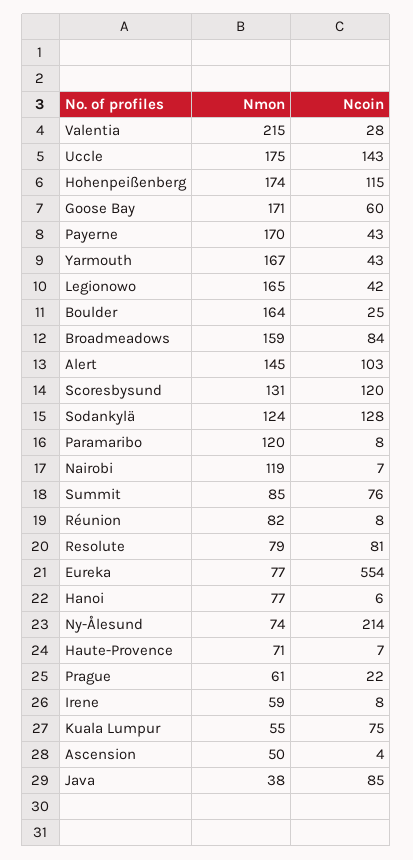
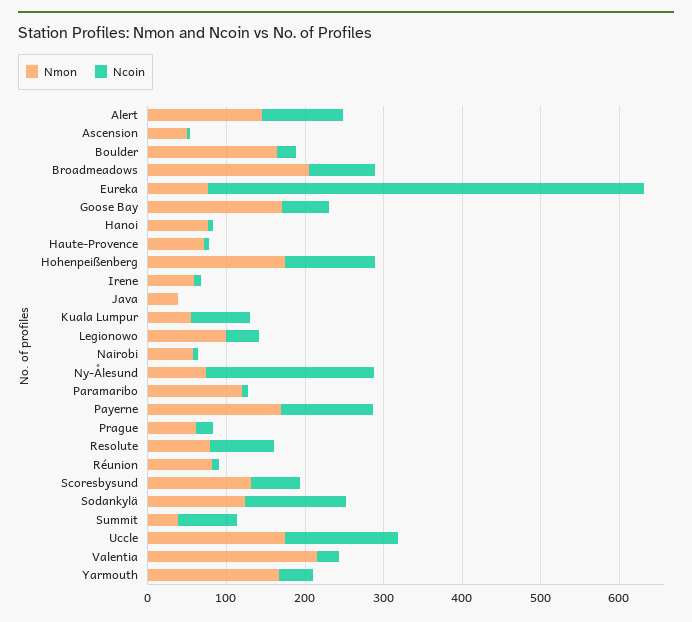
  {
    "Nmon": {
      "Valentia": 215,
      "Uccle": 175,
      "Hohenpeißenberg": 174,
      "Goose Bay": 171,
      "Payerne": 170,
      "Yarmouth": 167,
-     "Legionowo": 165,
+     "Legionowo": 100,
      "Boulder": 164,
-     "Broadmeadows": 159,
+     "Broadmeadows": 200,
      "Alert": 145,
      "Scoresbysund": 131,
      "Sodankylä": 124,
      "Paramaribo": 120,
-     "Nairobi": 119,
+     "Nairobi": 60,
-     "Summit": 85,
+     "Summit": 40,
      "Réunion": 82,
      "Resolute": 79,
      "Eureka": 77,
      "Hanoi": 77,
      "Ny-Ålesund": 74,
      "Haute-Provence": 71,
      "Prague": 61,
      "Irene": 59,
      "Kuala Lumpur": 55,
      "Ascension": 50,
      "Java": 38
    },
    "Ncoin": {
      "Valentia": 28,
      "Uccle": 143,
      "Hohenpeißenberg": 115,
      "Goose Bay": 60,
-     "Payerne": 43,
+     "Payerne": 120,
      "Yarmouth": 43,
      "Legionowo": 42,
      "Boulder": 25,
      "Broadmeadows": 84,
      "Alert": 103,
-     "Scoresbysund": 120,
+     "Scoresbysund": 60,
      "Sodankylä": 128,
      "Paramaribo": 8,
      "Nairobi": 7,
      "Summit": 76,
      "Réunion": 8,
      "Resolute": 81,
      "Eureka": 554,
      "Hanoi": 6,
      "Ny-Ålesund": 214,
      "Haute-Provence": 7,
      "Prague": 22,
      "Irene": 8,
      "Kuala Lumpur": 75,
      "Ascension": 4,
-     "Java": 85
+     "Java": 0
    }
  }

